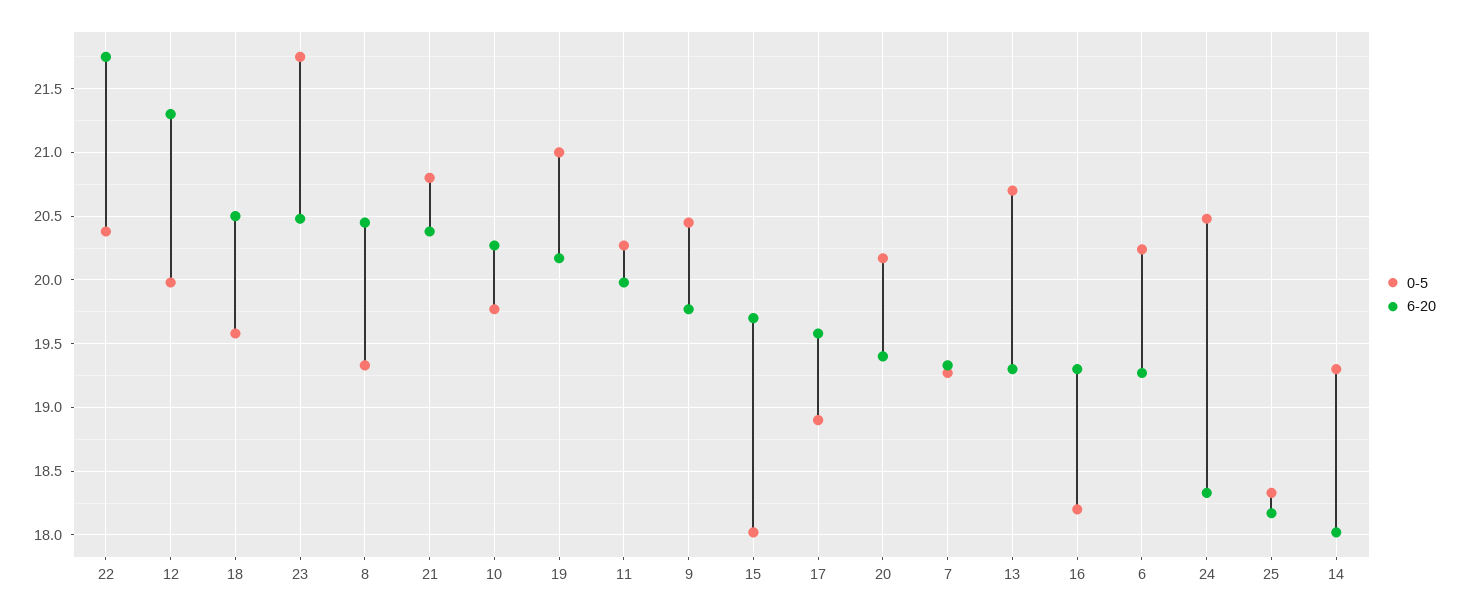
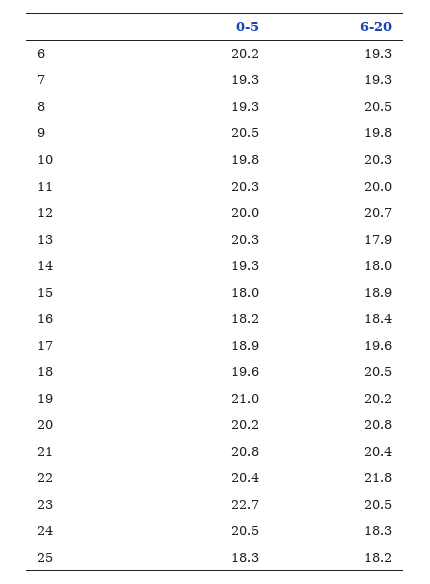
  {
    "0-5": {
      "22": 20.4,
      "12": 20,
      "18": 19.6,
-     "23": 21.75,
+     "23": 22.7,
      "8": 19.3,
      "21": 20.8,
      "10": 19.8,
      "19": 21,
      "11": 20.3,
      "9": 20.5,
      "15": 18,
      "17": 18.9,
      "20": 20.2,
      "7": 19.3,
-     "13": 20.7,
+     "13": 20.3,
      "16": 18.2,
      "6": 20.2,
      "24": 20.5,
      "25": 18.3,
      "14": 19.3
    },
    "6-20": {
      "22": 21.8,
-     "12": 21.3,
+     "12": 20.7,
      "18": 20.5,
      "23": 20.5,
      "8": 20.5,
      "21": 20.4,
      "10": 20.3,
      "19": 20.2,
      "11": 20,
      "9": 19.8,
-     "15": 19.7,
+     "15": 18.9,
      "17": 19.6,
-     "20": 19.4,
+     "20": 20.8,
      "7": 19.3,
-     "13": 19.3,
+     "13": 17.9,
-     "16": 19.3,
+     "16": 18.4,
      "6": 19.3,
      "24": 18.3,
      "25": 18.2,
      "14": 18
    }
  }

